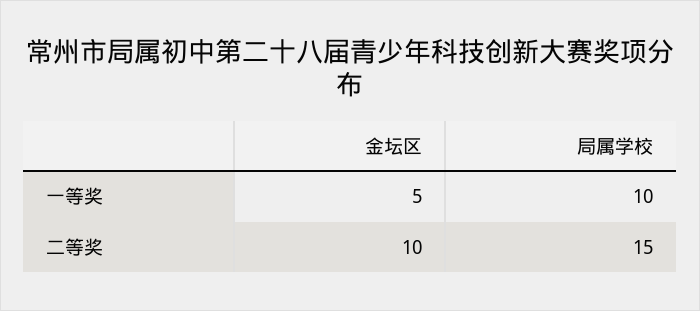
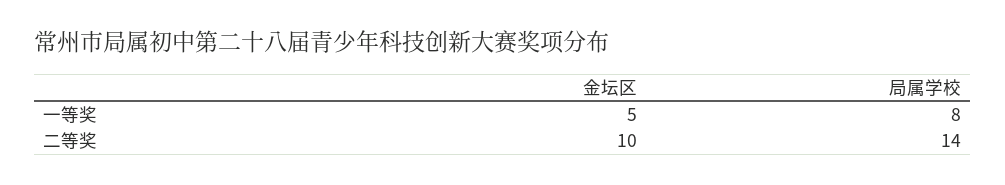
  {
    "金坛区": {
      "一等奖": 5,
      "二等奖": 10
    },
    "局属学校": {
-     "一等奖": 10,
+     "一等奖": 8,
-     "二等奖": 15
+     "二等奖": 14
    }
  }

